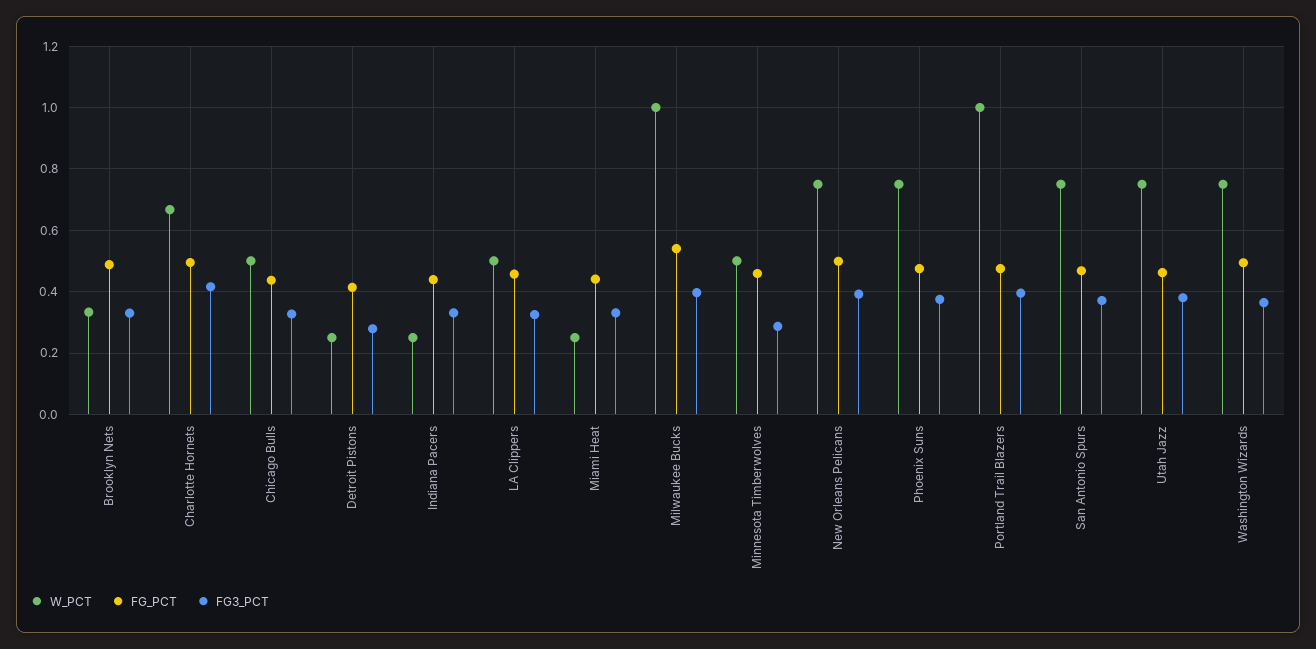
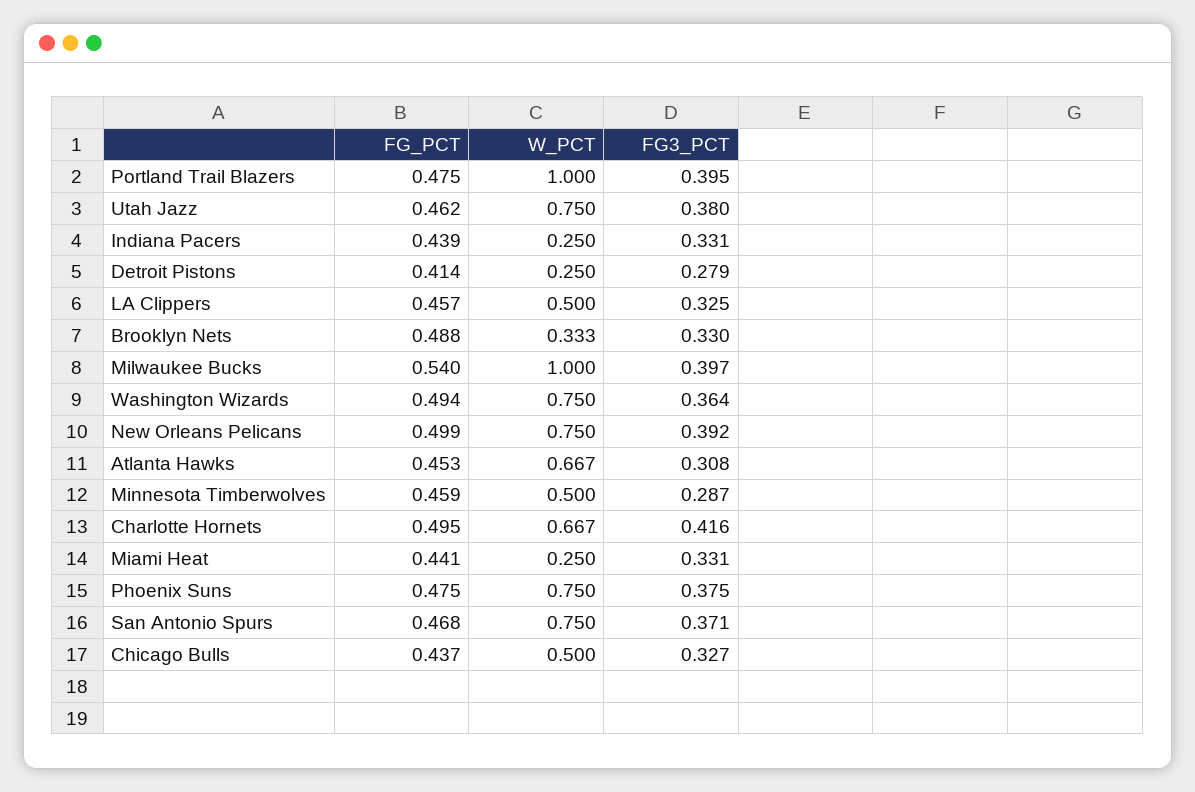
  {
    "W_PCT": {
      "Brooklyn Nets": 0.333,
      "Charlotte Hornets": 0.667,
      "Chicago Bulls": 0.5,
      "Detroit Pistons": 0.25,
      "Indiana Pacers": 0.25,
      "LA Clippers": 0.5,
      "Miami Heat": 0.25,
      "Milwaukee Bucks": 1,
      "Minnesota Timberwolves": 0.5,
      "New Orleans Pelicans": 0.75,
      "Phoenix Suns": 0.75,
      "Portland Trail Blazers": 1,
      "San Antonio Spurs": 0.75,
      "Utah Jazz": 0.75,
-     "Washington Wizards": 0.75
+     "Washington Wizards": 0.75,
+     "Atlanta Hawks": 0.667
    },
    "FG_PCT": {
      "Brooklyn Nets": 0.488,
      "Charlotte Hornets": 0.495,
      "Chicago Bulls": 0.437,
      "Detroit Pistons": 0.414,
      "Indiana Pacers": 0.439,
      "LA Clippers": 0.457,
      "Miami Heat": 0.441,
      "Milwaukee Bucks": 0.54,
      "Minnesota Timberwolves": 0.459,
      "New Orleans Pelicans": 0.499,
      "Phoenix Suns": 0.475,
      "Portland Trail Blazers": 0.475,
      "San Antonio Spurs": 0.468,
      "Utah Jazz": 0.462,
-     "Washington Wizards": 0.494
+     "Washington Wizards": 0.494,
+     "Atlanta Hawks": 0.453
    },
    "FG3_PCT": {
      "Brooklyn Nets": 0.33,
      "Charlotte Hornets": 0.416,
      "Chicago Bulls": 0.327,
      "Detroit Pistons": 0.279,
      "Indiana Pacers": 0.331,
      "LA Clippers": 0.325,
      "Miami Heat": 0.331,
      "Milwaukee Bucks": 0.397,
      "Minnesota Timberwolves": 0.287,
      "New Orleans Pelicans": 0.392,
      "Phoenix Suns": 0.375,
      "Portland Trail Blazers": 0.395,
      "San Antonio Spurs": 0.371,
      "Utah Jazz": 0.38,
-     "Washington Wizards": 0.364
+     "Washington Wizards": 0.364,
+     "Atlanta Hawks": 0.308
    }
  }

